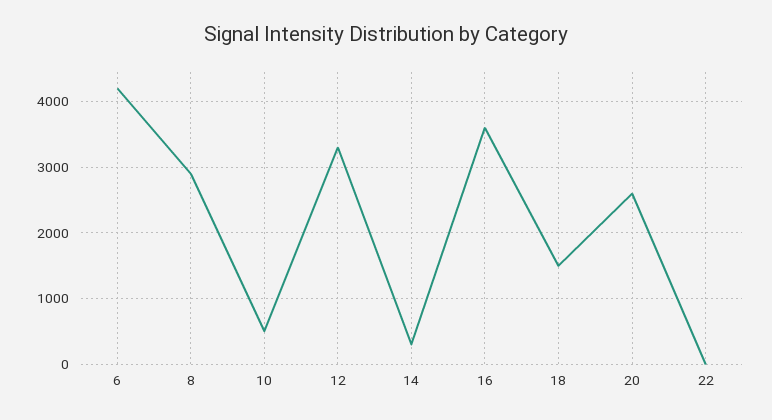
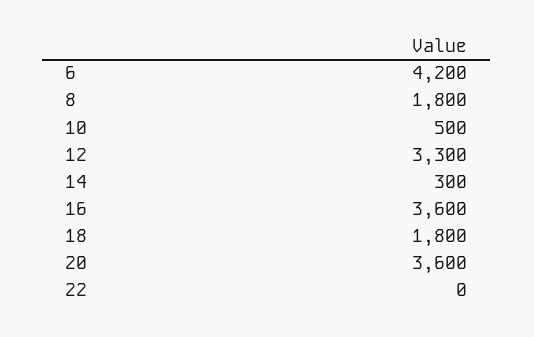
  {
    "6": 4200,
-   "8": 2900,
+   "8": 1800,
    "10": 500,
    "12": 3300,
    "14": 300,
    "16": 3600,
-   "18": 1500,
+   "18": 1800,
-   "20": 2600,
+   "20": 3600,
    "22": 0
  }

